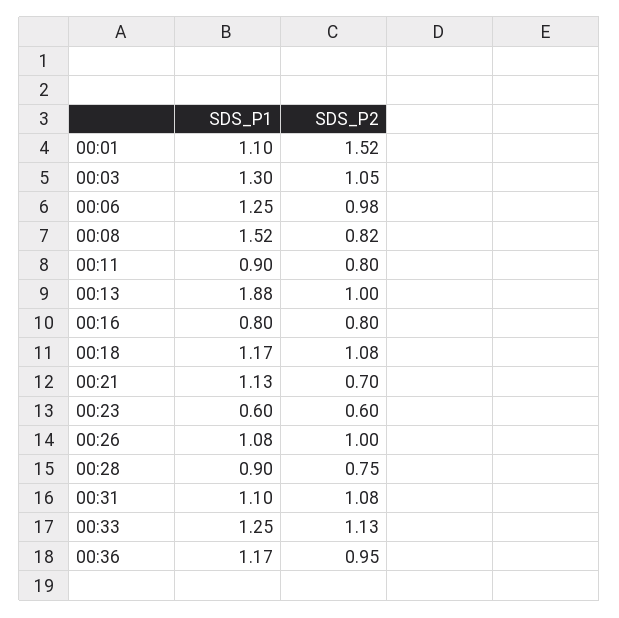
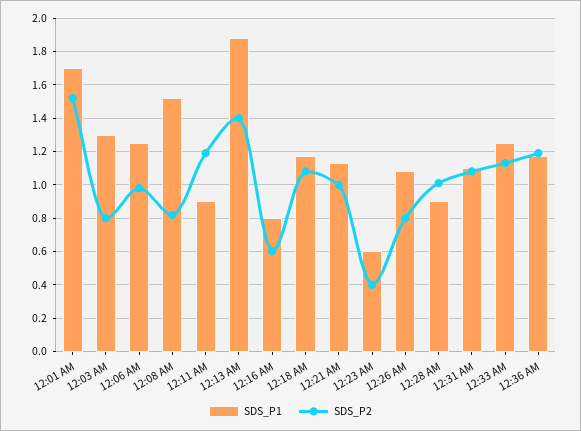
  {
    "SDS_P1": {
-     "00:01": 1.1,
+     "00:01": 1.7,
      "00:03": 1.3,
      "00:06": 1.25,
      "00:08": 1.52,
      "00:11": 0.9,
      "00:13": 1.88,
      "00:16": 0.8,
      "00:18": 1.17,
      "00:21": 1.13,
      "00:23": 0.6,
      "00:26": 1.08,
      "00:28": 0.9,
      "00:31": 1.1,
      "00:33": 1.25,
      "00:36": 1.17
    },
    "SDS_P2": {
      "00:01": 1.52,
-     "00:03": 1.05,
+     "00:03": 0.8,
      "00:06": 0.98,
      "00:08": 0.82,
-     "00:11": 0.8,
+     "00:11": 1.2,
-     "00:13": 1,
+     "00:13": 1.4,
-     "00:16": 0.8,
+     "00:16": 0.6,
      "00:18": 1.08,
-     "00:21": 0.7,
+     "00:21": 1,
-     "00:23": 0.6,
+     "00:23": 0.4,
-     "00:26": 1,
+     "00:26": 0.8,
-     "00:28": 0.75,
+     "00:28": 1,
      "00:31": 1.08,
      "00:33": 1.13,
-     "00:36": 0.95
+     "00:36": 1.2
    }
  }

